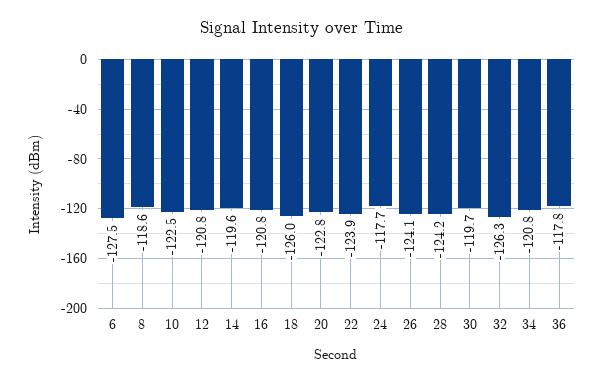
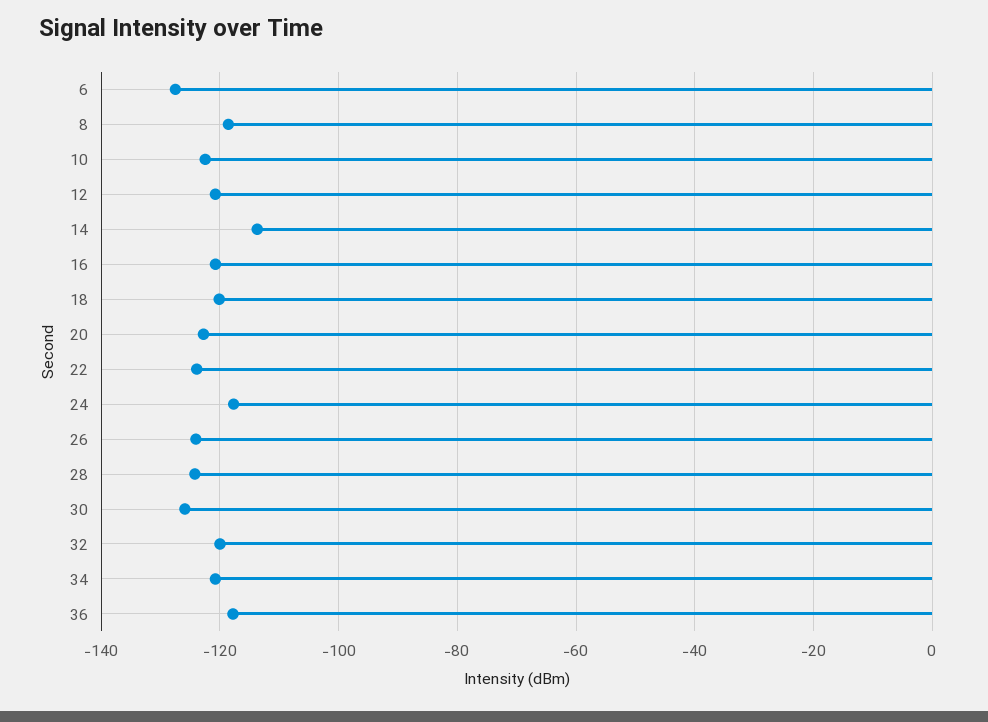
  {
    "6": -127.5,
    "8": -118.6,
    "10": -122.5,
    "12": -120.8,
-   "14": -119.6,
+   "14": -114,
    "16": -120.8,
-   "18": -126,
+   "18": -120,
    "20": -122.8,
    "22": -123.9,
    "24": -117.7,
    "26": -124.1,
    "28": -124.2,
-   "30": -119.7,
+   "30": -126,
-   "32": -126.3,
+   "32": -120,
    "34": -120.8,
    "36": -117.8
  }

